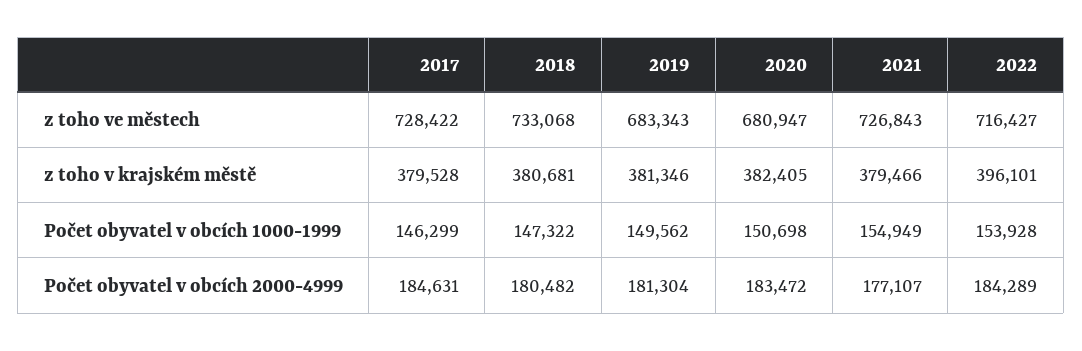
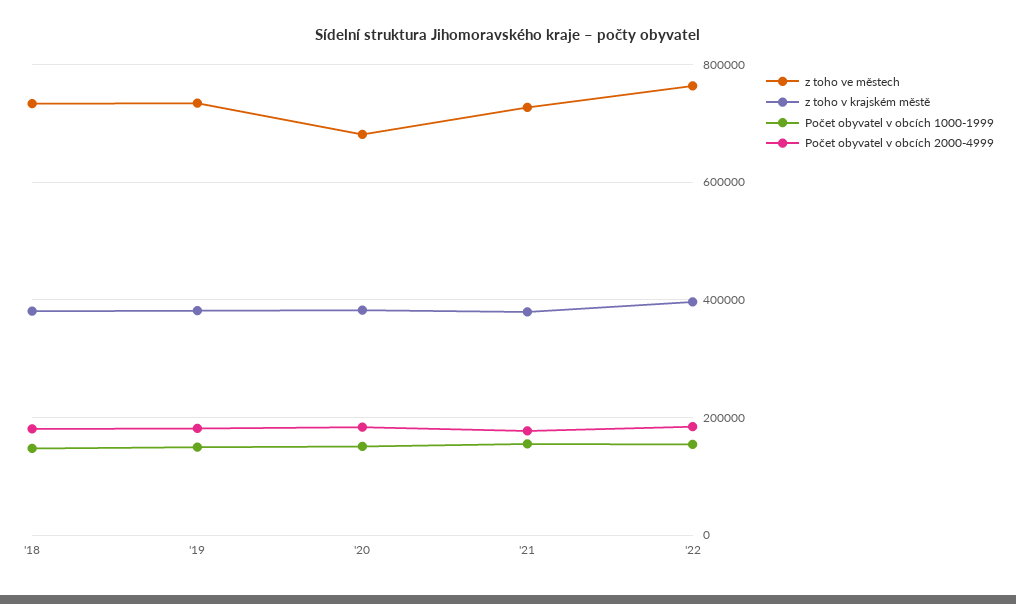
  {
    "z toho ve městech": {
-     "2017": 728422,
      "2018": 733068,
-     "2019": 683343,
+     "2019": 740000,
      "2020": 680947,
      "2021": 726843,
-     "2022": 716427
+     "2022": 760000
    },
    "z toho v krajském městě": {
-     "2017": 379528,
      "2018": 380681,
      "2019": 381346,
      "2020": 382405,
      "2021": 379466,
      "2022": 396101
    },
    "Počet obyvatel v obcích 1000-1999": {
-     "2017": 146299,
      "2018": 147322,
      "2019": 149562,
      "2020": 150698,
      "2021": 154949,
      "2022": 153928
    },
    "Počet obyvatel v obcích 2000-4999": {
-     "2017": 184631,
      "2018": 180482,
      "2019": 181304,
      "2020": 183472,
      "2021": 177107,
      "2022": 184289
    }
  }

